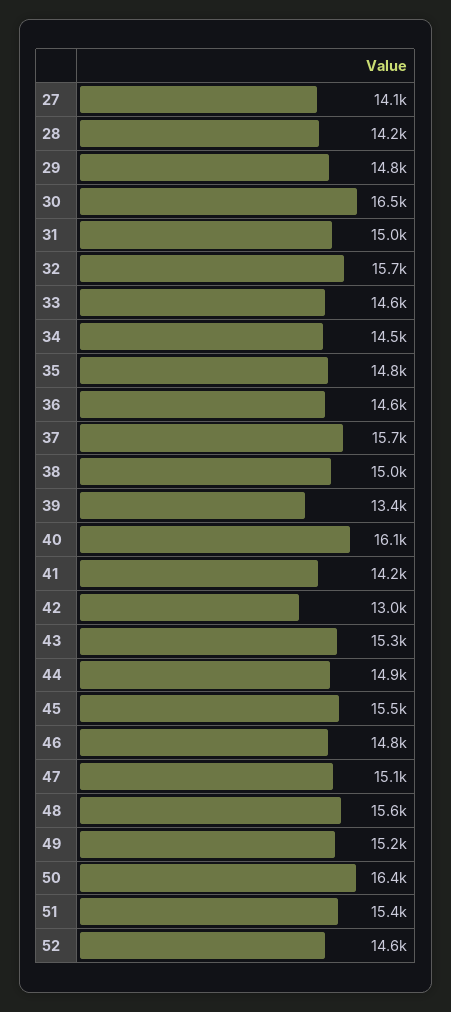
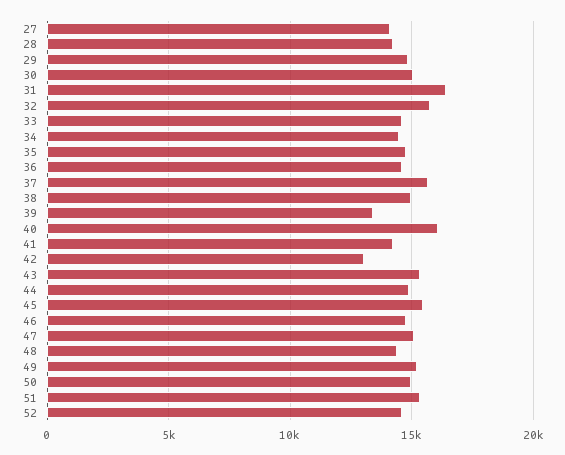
  {
    "27": 14100,
    "28": 14200,
    "29": 14800,
-   "30": 16500,
+   "30": 15000,
-   "31": 15000,
+   "31": 16500,
    "32": 15700,
    "33": 14600,
    "34": 14500,
    "35": 14800,
    "36": 14600,
    "37": 15700,
    "38": 15000,
    "39": 13400,
    "40": 16100,
    "41": 14200,
    "42": 13000,
    "43": 15300,
    "44": 14900,
    "45": 15500,
    "46": 14800,
    "47": 15100,
-   "48": 15600,
+   "48": 14500,
    "49": 15200,
-   "50": 16400,
+   "50": 15000,
    "51": 15400,
    "52": 14600
  }

